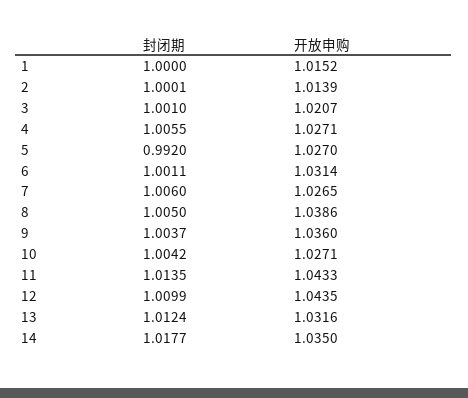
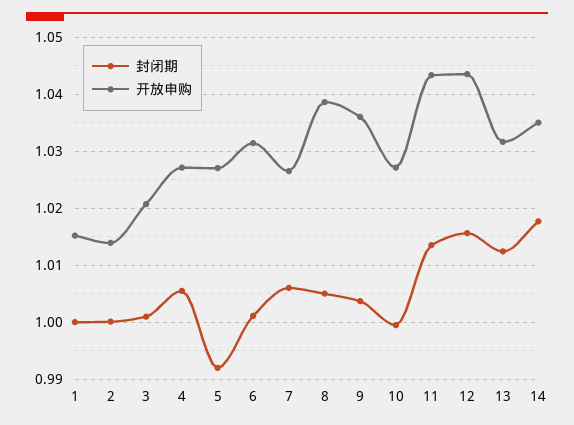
  {
    "封闭期": {
      "1": 1,
      "2": 1.0001,
      "3": 1.001,
      "4": 1.0055,
      "5": 0.992,
      "6": 1.0011,
      "7": 1.006,
      "8": 1.005,
      "9": 1.0037,
-     "10": 1.0042,
+     "10": 1,
      "11": 1.0135,
-     "12": 1.0099,
+     "12": 1.016,
      "13": 1.0124,
      "14": 1.0177
    },
    "开放申购": {
      "1": 1.0152,
      "2": 1.0139,
      "3": 1.0207,
      "4": 1.0271,
      "5": 1.027,
      "6": 1.0314,
      "7": 1.0265,
      "8": 1.0386,
      "9": 1.036,
      "10": 1.0271,
      "11": 1.0433,
      "12": 1.0435,
      "13": 1.0316,
      "14": 1.035
    }
  }

